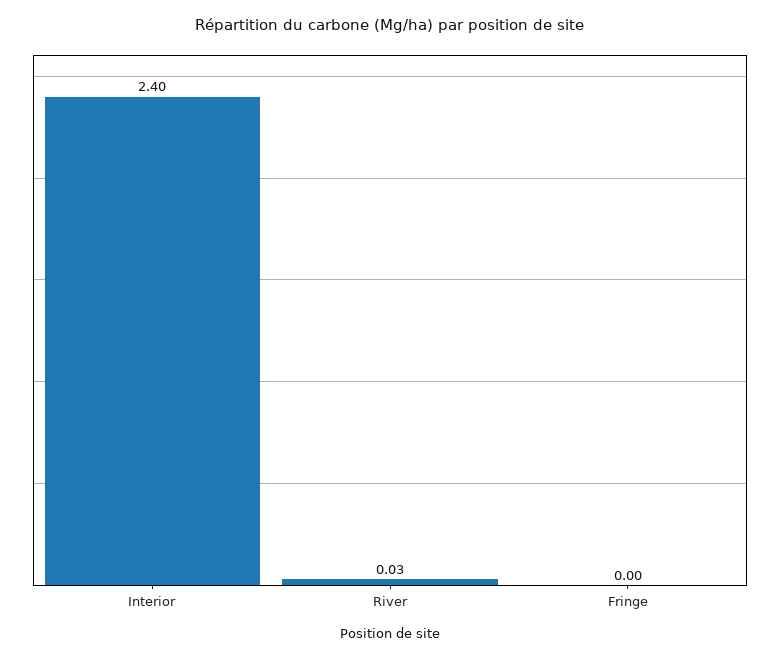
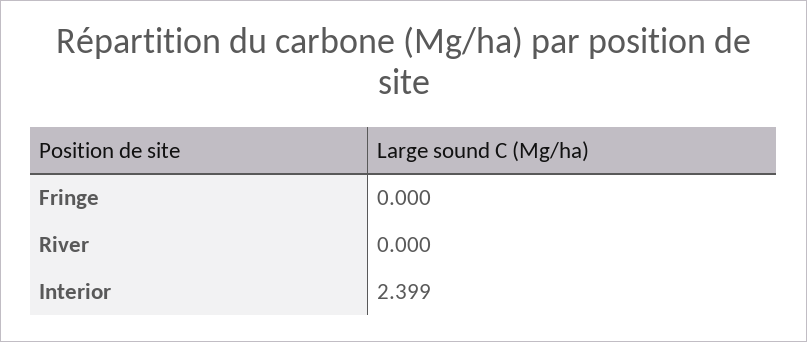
  {
    "Interior": 2.399,
-   "River": 0.03,
+   "River": 0,
    "Fringe": 0
  }

